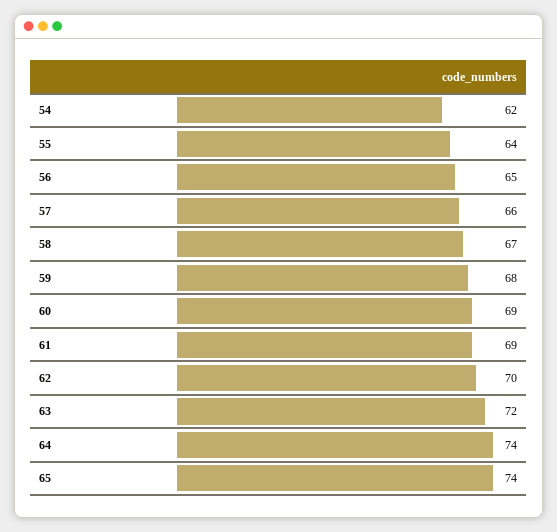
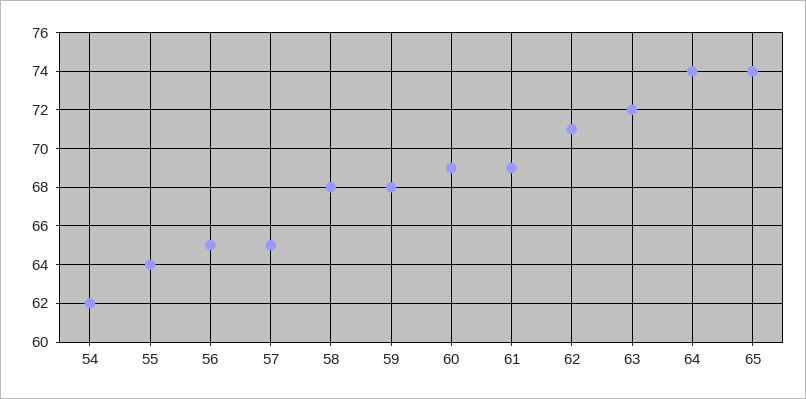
  {
    "54": 62,
    "55": 64,
    "56": 65,
-   "57": 66,
+   "57": 65,
-   "58": 67,
+   "58": 68,
    "59": 68,
    "60": 69,
    "61": 69,
-   "62": 70,
+   "62": 71,
    "63": 72,
    "64": 74,
    "65": 74
  }

